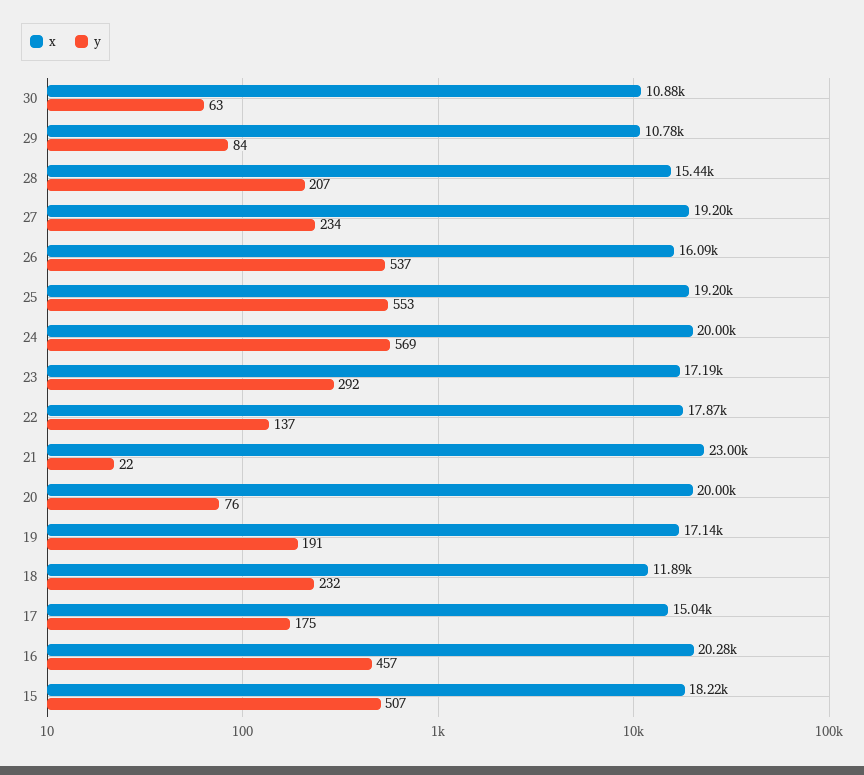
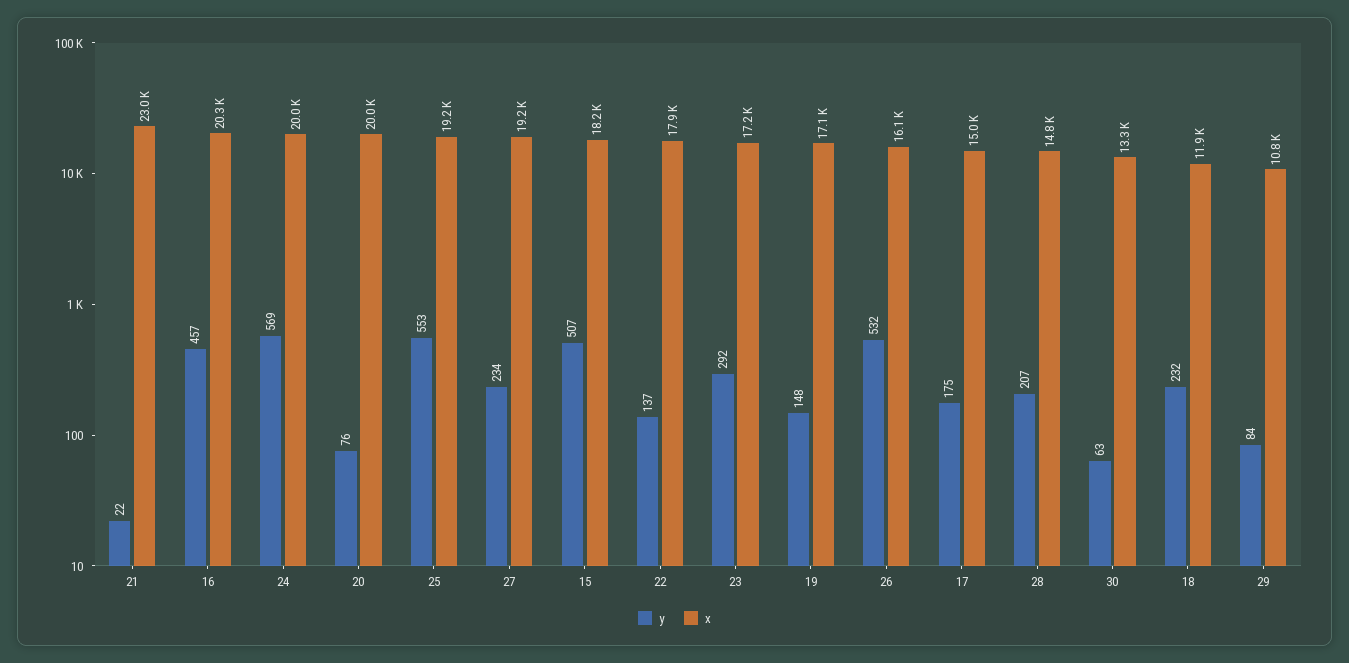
  {
    "x": {
-     "30": 10880,
+     "30": 13300,
      "29": 10780,
-     "28": 15440,
+     "28": 14800,
      "27": 19200,
      "26": 16090,
      "25": 19200,
      "24": 20000,
      "23": 17190,
      "22": 17870,
      "21": 23000,
      "20": 20000,
      "19": 17140,
      "18": 11890,
      "17": 15040,
      "16": 20280,
      "15": 18220
    },
    "y": {
      "30": 63,
      "29": 84,
      "28": 207,
      "27": 234,
-     "26": 537,
+     "26": 532,
      "25": 553,
      "24": 569,
      "23": 292,
      "22": 137,
      "21": 22,
      "20": 76,
-     "19": 191,
+     "19": 148,
      "18": 232,
      "17": 175,
      "16": 457,
      "15": 507
    }
  }

